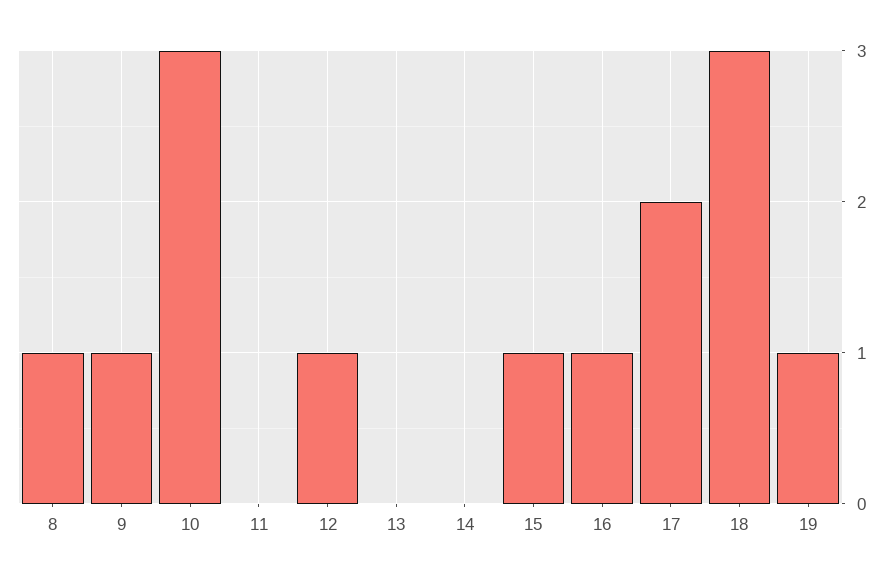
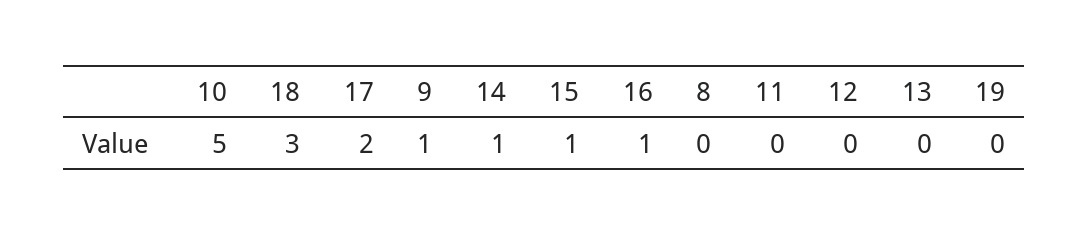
  {
-   "8": 1,
+   "8": 0,
    "9": 1,
-   "10": 3,
+   "10": 5,
    "11": 0,
-   "12": 1,
+   "12": 0,
    "13": 0,
-   "14": 0,
+   "14": 1,
    "15": 1,
    "16": 1,
    "17": 2,
    "18": 3,
-   "19": 1
+   "19": 0
  }

